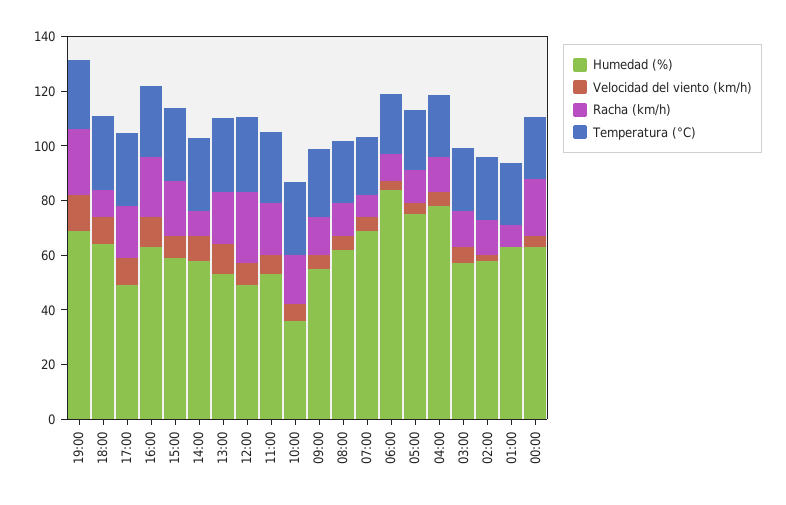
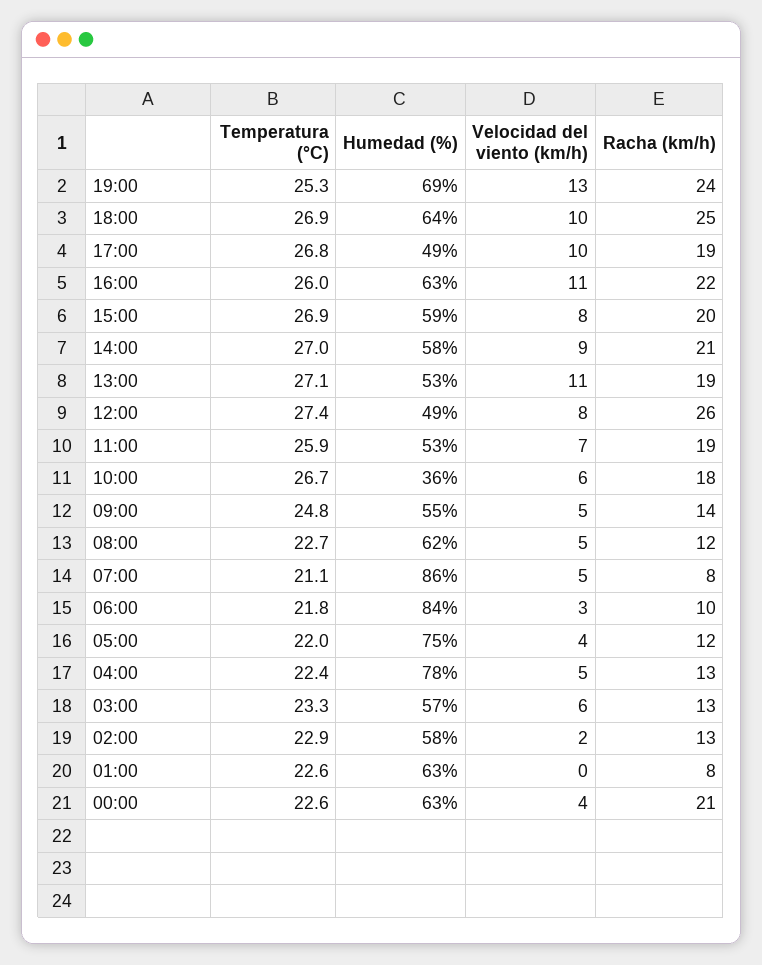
  {
    "Humedad (%)": {
      "19:00": 69,
      "18:00": 64,
      "17:00": 49,
      "16:00": 63,
      "15:00": 59,
      "14:00": 58,
      "13:00": 53,
      "12:00": 49,
      "11:00": 53,
      "10:00": 36,
      "09:00": 55,
      "08:00": 62,
-     "07:00": 70,
+     "07:00": 86,
      "06:00": 84,
      "05:00": 75,
      "04:00": 78,
      "03:00": 57,
      "02:00": 58,
      "01:00": 63,
      "00:00": 63
    },
    "Velocidad del viento (km/h)": {
      "19:00": 13,
      "18:00": 10,
      "17:00": 10,
      "16:00": 11,
      "15:00": 8,
      "14:00": 9,
      "13:00": 11,
      "12:00": 8,
      "11:00": 7,
      "10:00": 6,
      "09:00": 5,
      "08:00": 5,
      "07:00": 5,
      "06:00": 3,
      "05:00": 4,
      "04:00": 5,
      "03:00": 6,
      "02:00": 2,
      "01:00": 0,
      "00:00": 4
    },
    "Racha (km/h)": {
      "19:00": 24,
-     "18:00": 10,
+     "18:00": 25,
      "17:00": 19,
      "16:00": 22,
      "15:00": 20,
-     "14:00": 10,
+     "14:00": 21,
      "13:00": 19,
      "12:00": 26,
      "11:00": 19,
      "10:00": 18,
      "09:00": 14,
      "08:00": 12,
      "07:00": 8,
      "06:00": 10,
      "05:00": 12,
      "04:00": 13,
      "03:00": 13,
      "02:00": 13,
      "01:00": 8,
      "00:00": 21
    },
    "Temperatura (°C)": {
      "19:00": 25.3,
      "18:00": 26.9,
      "17:00": 26.8,
      "16:00": 26,
      "15:00": 26.9,
      "14:00": 27,
      "13:00": 27.1,
      "12:00": 27.4,
      "11:00": 25.9,
      "10:00": 26.7,
      "09:00": 24.8,
      "08:00": 22.7,
      "07:00": 21.1,
      "06:00": 21.8,
      "05:00": 22,
      "04:00": 22.4,
      "03:00": 23.3,
      "02:00": 22.9,
      "01:00": 22.6,
      "00:00": 22.6
    }
  }

